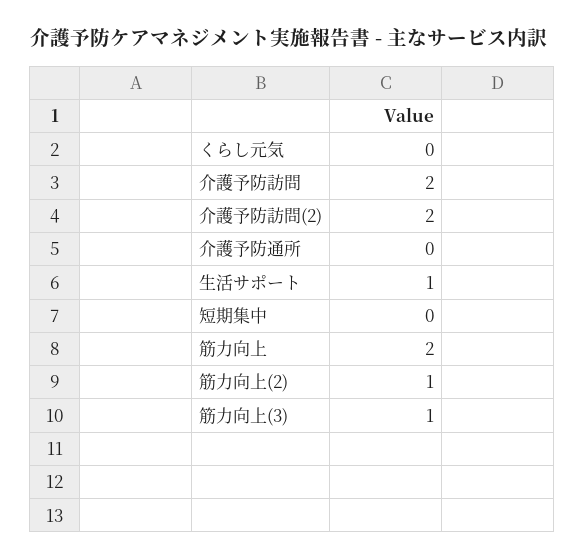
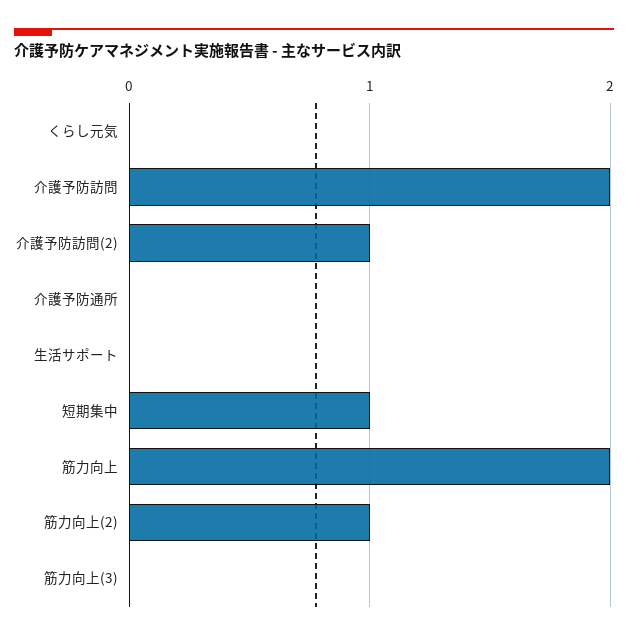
  {
    "くらし元気": 0,
    "介護予防訪問": 2,
-   "介護予防訪問(2)": 2,
+   "介護予防訪問(2)": 1,
    "介護予防通所": 0,
-   "生活サポート": 1,
+   "生活サポート": 0,
-   "短期集中": 0,
+   "短期集中": 1,
    "筋力向上": 2,
    "筋力向上(2)": 1,
-   "筋力向上(3)": 1
+   "筋力向上(3)": 0
  }

